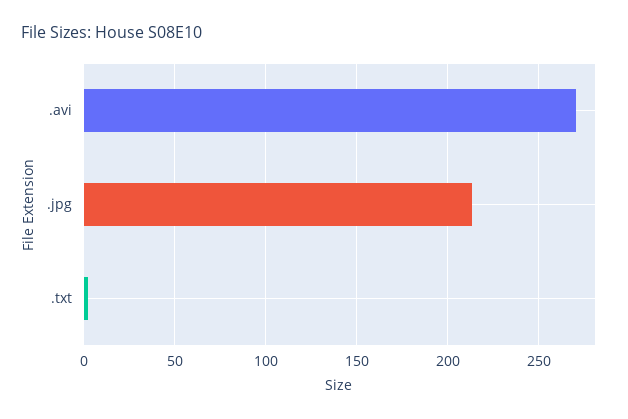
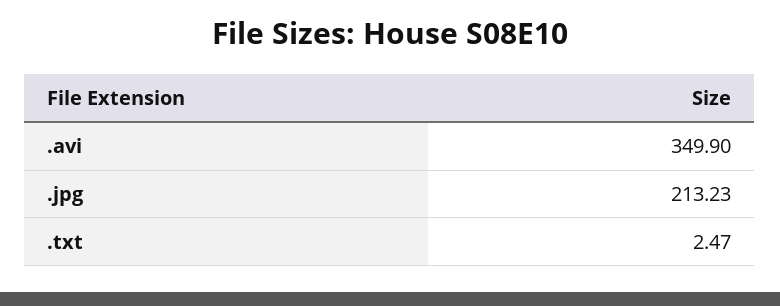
  {
-   ".avi": 270,
+   ".avi": 349.9,
    ".jpg": 213.23,
    ".txt": 2.47
  }

